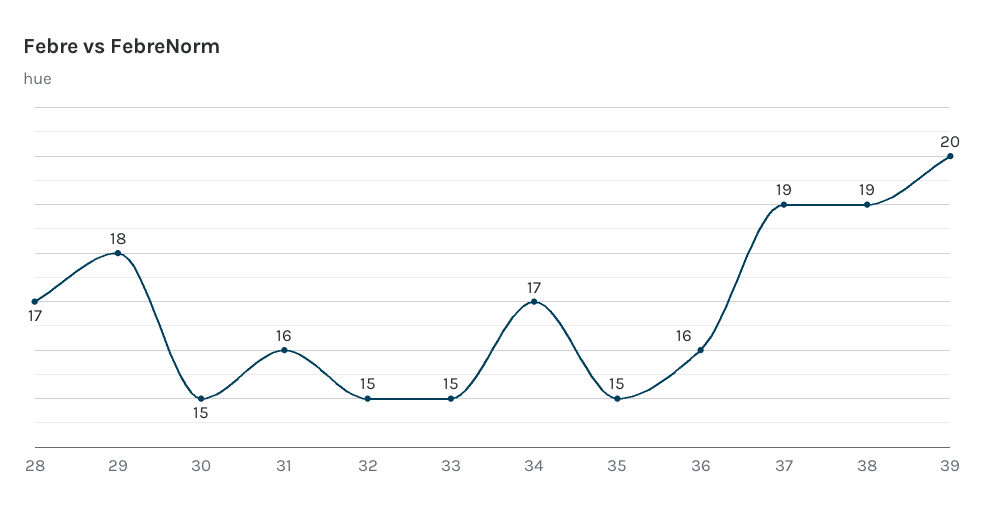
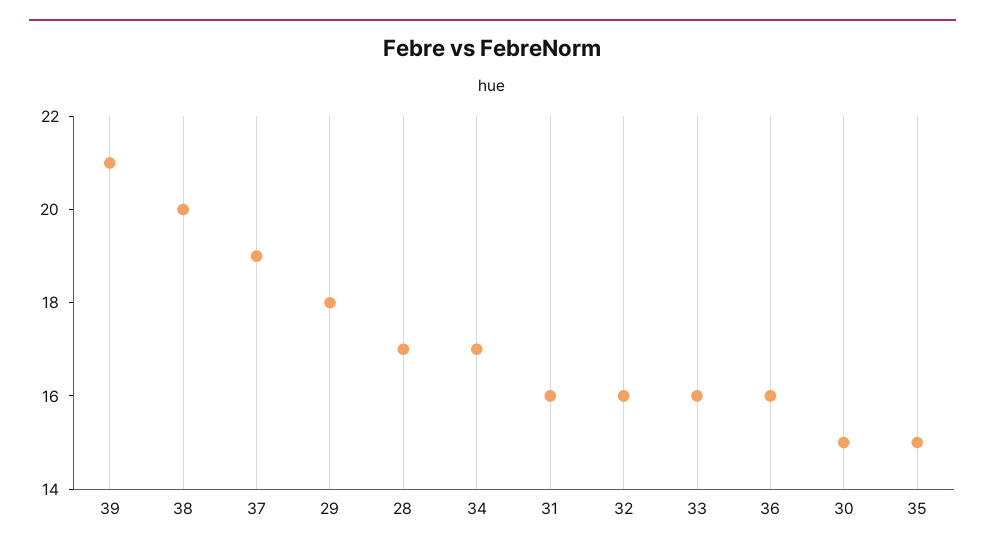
  {
    "28": 17,
    "29": 18,
    "30": 15,
    "31": 16,
-   "32": 15,
+   "32": 16,
-   "33": 15,
+   "33": 16,
    "34": 17,
    "35": 15,
    "36": 16,
    "37": 19,
-   "38": 19,
+   "38": 20,
-   "39": 20
+   "39": 21
  }

